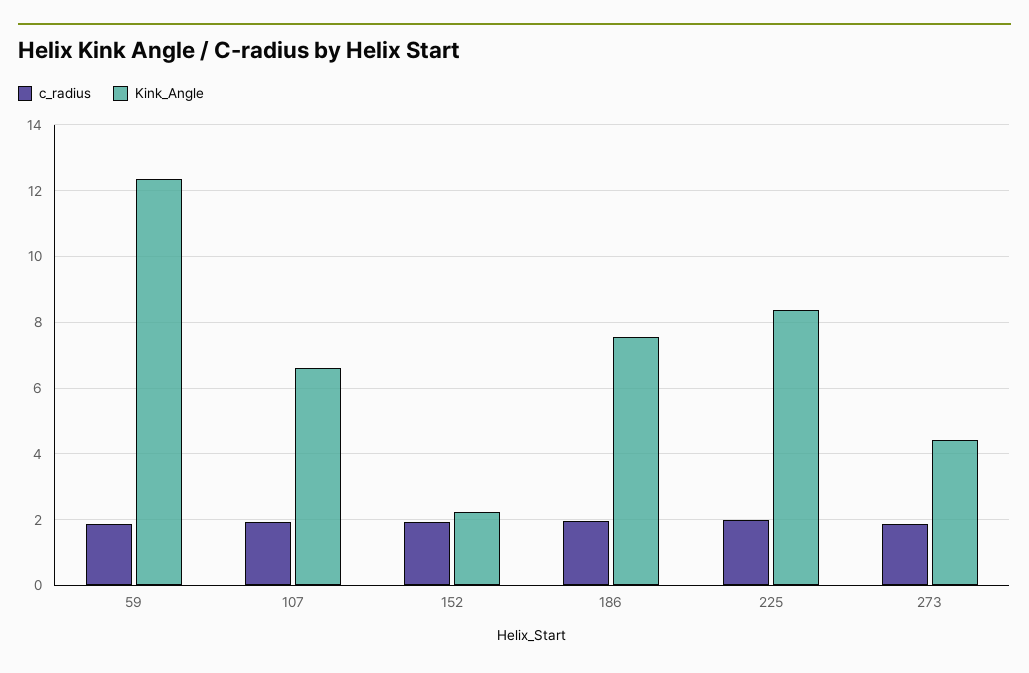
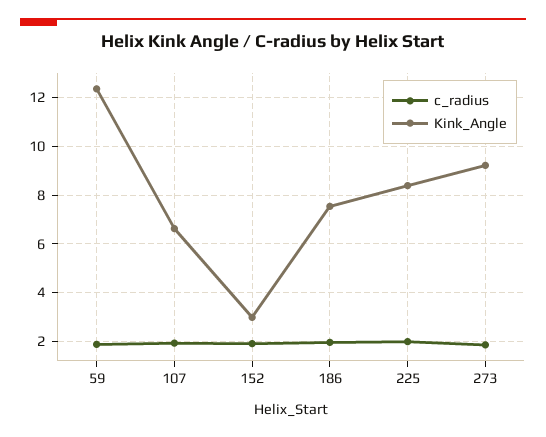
  {
    "c_radius": {
      "59": 1.8,
      "107": 2,
      "152": 2,
      "186": 2,
      "225": 2,
      "273": 1.8
    },
    "Kink_Angle": {
      "59": 12.4,
      "107": 6.6,
-     "152": 2.2,
+     "152": 3,
      "186": 7.6,
      "225": 8.4,
-     "273": 4.4
+     "273": 9.25
    }
  }

